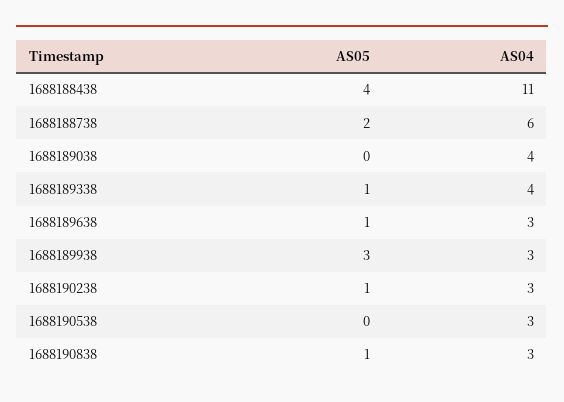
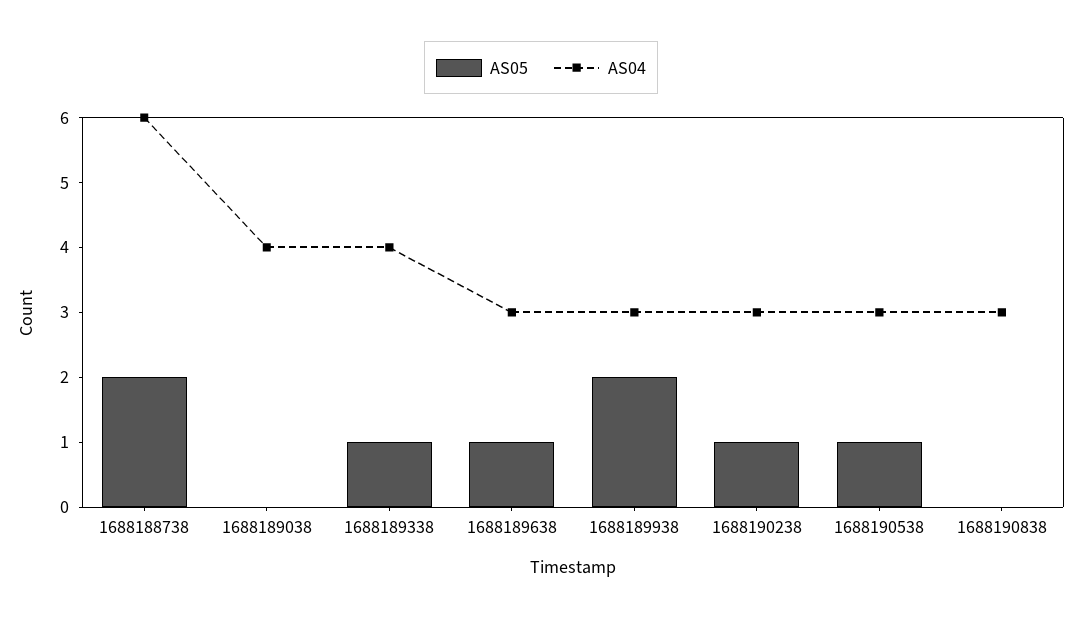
  {
    "AS05": {
-     "1688188438": 4,
      "1688188738": 2,
      "1688189038": 0,
      "1688189338": 1,
      "1688189638": 1,
-     "1688189938": 3,
+     "1688189938": 2,
      "1688190238": 1,
-     "1688190538": 0,
+     "1688190538": 1,
-     "1688190838": 1
+     "1688190838": 0
    },
    "AS04": {
-     "1688188438": 11,
      "1688188738": 6,
      "1688189038": 4,
      "1688189338": 4,
      "1688189638": 3,
      "1688189938": 3,
      "1688190238": 3,
      "1688190538": 3,
      "1688190838": 3
    }
  }

